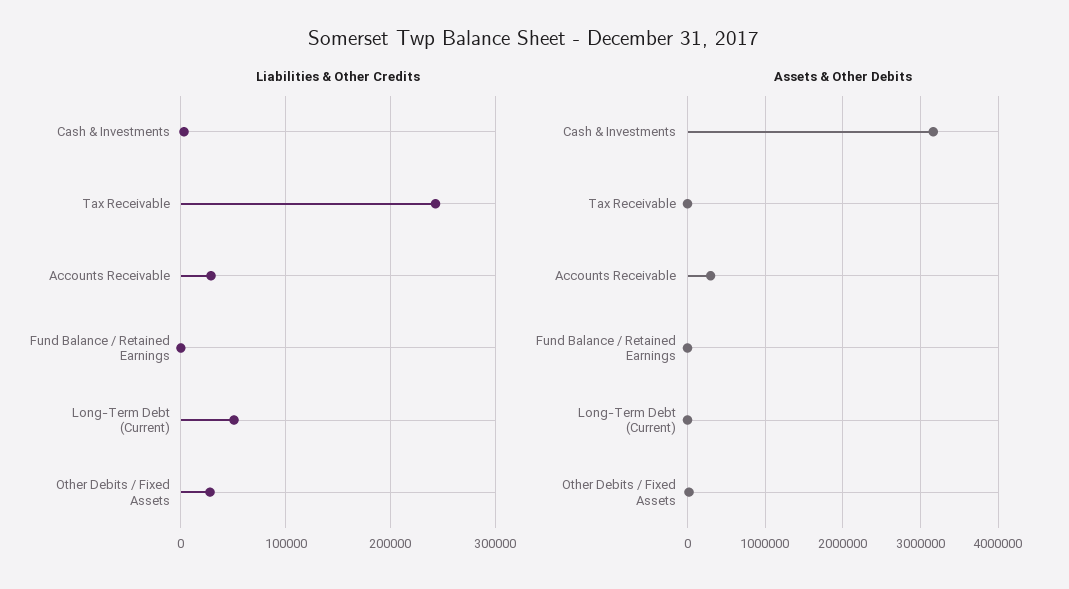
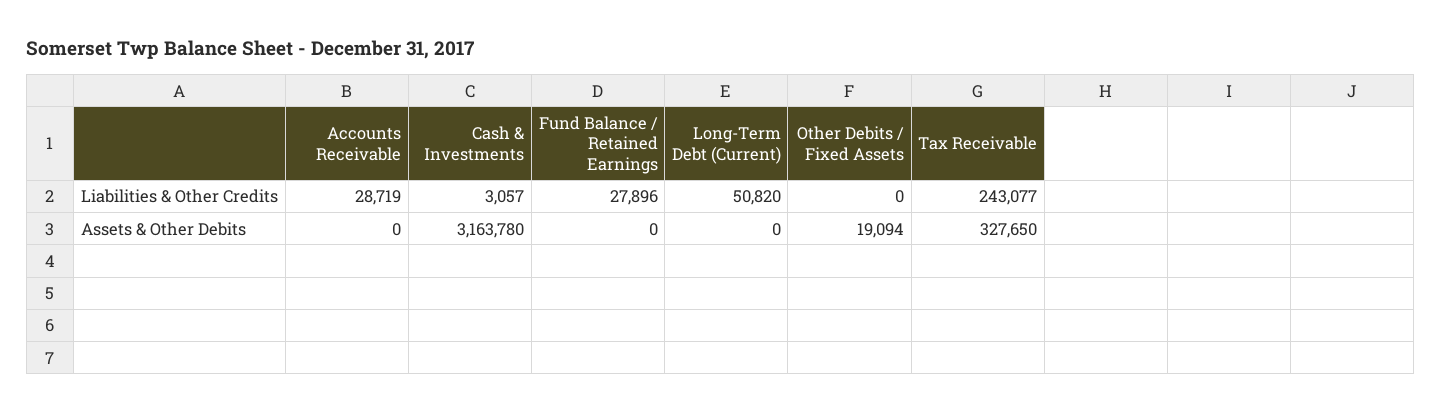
  {
    "Liabilities & Other Credits": {
      "Cash & Investments": 3057,
      "Tax Receivable": 243077,
      "Accounts Receivable": 28719,
-     "Fund Balance / Retained Earnings": 0,
+     "Fund Balance / Retained Earnings": 27896,
      "Long-Term Debt (Current)": 50820,
-     "Other Debits / Fixed Assets": 30000
+     "Other Debits / Fixed Assets": 0
    },
    "Assets & Other Debits": {
      "Cash & Investments": 3163780,
-     "Tax Receivable": 0,
+     "Tax Receivable": 327650,
-     "Accounts Receivable": 300000,
+     "Accounts Receivable": 0,
      "Fund Balance / Retained Earnings": 0,
      "Long-Term Debt (Current)": 0,
      "Other Debits / Fixed Assets": 19094
    }
  }

